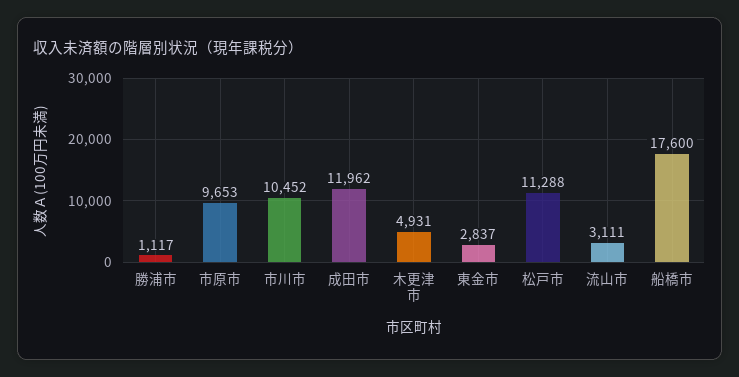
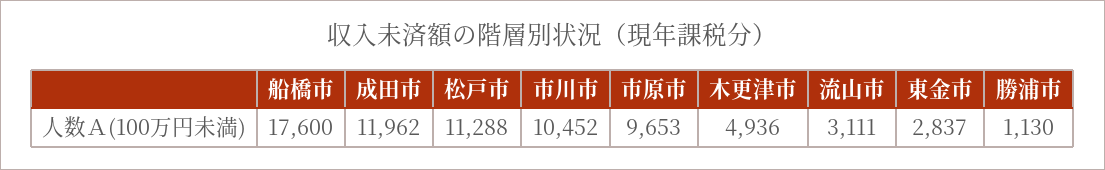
  {
-   "勝浦市": 1117,
+   "勝浦市": 1130,
    "市原市": 9653,
    "市川市": 10452,
    "成田市": 11962,
-   "木更津市": 4931,
+   "木更津市": 4936,
    "東金市": 2837,
    "松戸市": 11288,
    "流山市": 3111,
    "船橋市": 17600
  }

